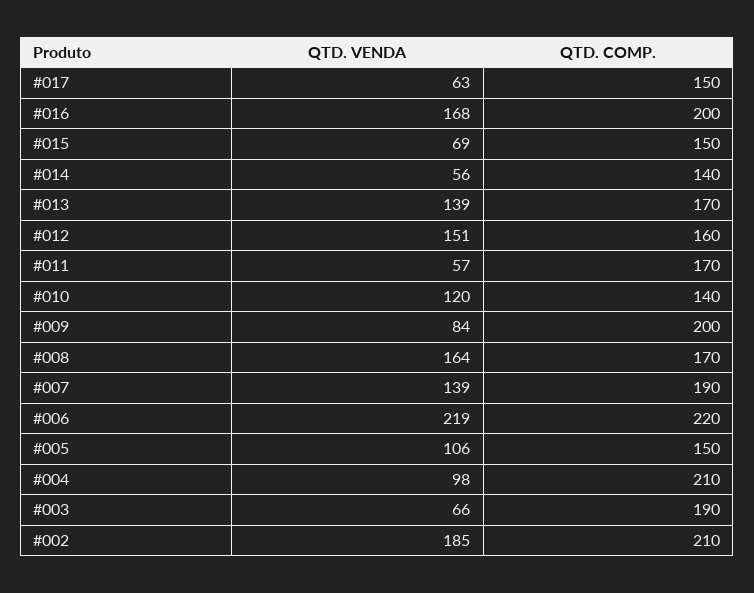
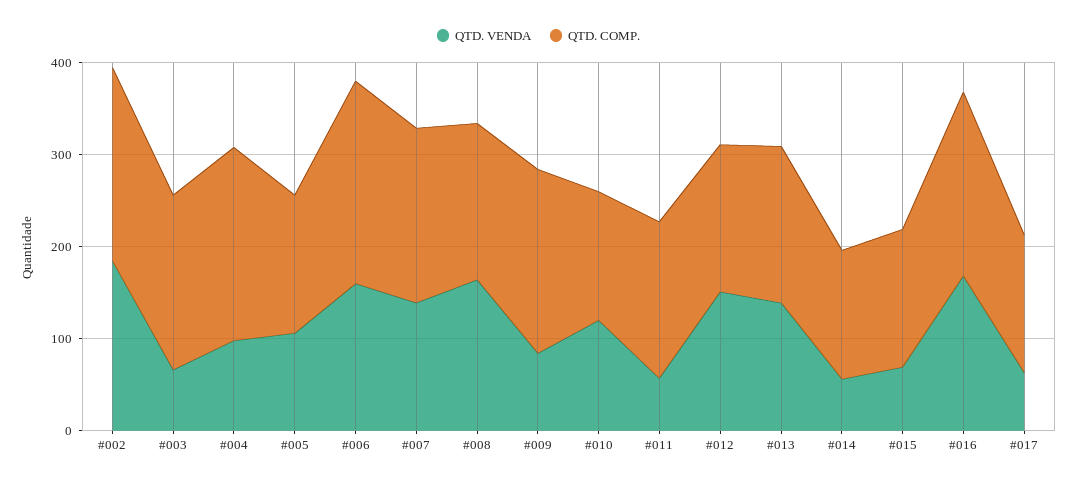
  {
    "QTD. VENDA": {
      "#017": 63,
      "#016": 168,
      "#015": 69,
      "#014": 56,
      "#013": 139,
      "#012": 151,
      "#011": 57,
      "#010": 120,
      "#009": 84,
      "#008": 164,
      "#007": 139,
-     "#006": 219,
+     "#006": 160,
      "#005": 106,
      "#004": 98,
      "#003": 66,
      "#002": 185
    },
    "QTD. COMP.": {
      "#017": 150,
      "#016": 200,
      "#015": 150,
      "#014": 140,
      "#013": 170,
      "#012": 160,
      "#011": 170,
      "#010": 140,
      "#009": 200,
      "#008": 170,
      "#007": 190,
      "#006": 220,
      "#005": 150,
      "#004": 210,
      "#003": 190,
      "#002": 210
    }
  }

